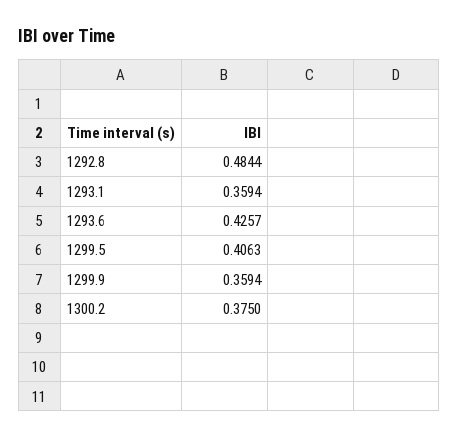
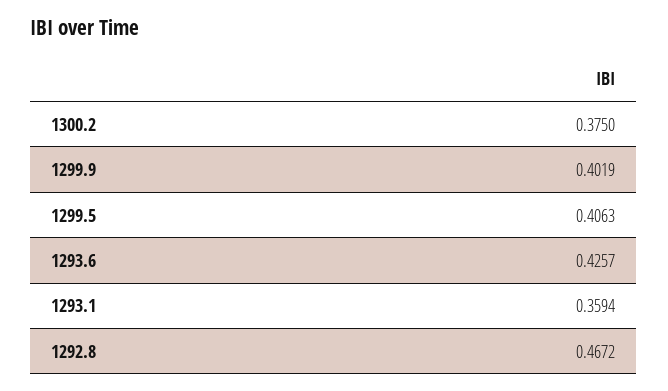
  {
-   "1292.8": 0.4844,
+   "1292.8": 0.4672,
    "1293.1": 0.3594,
    "1293.6": 0.4257,
    "1299.5": 0.4063,
-   "1299.9": 0.3594,
+   "1299.9": 0.4019,
    "1300.2": 0.375
  }

